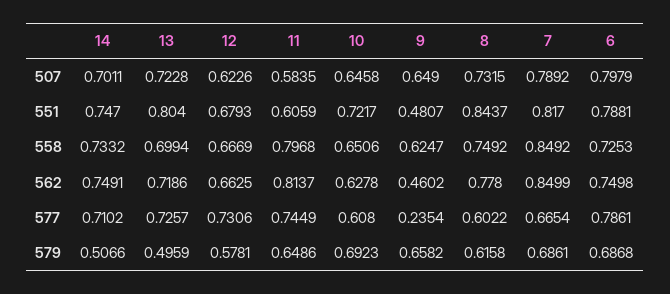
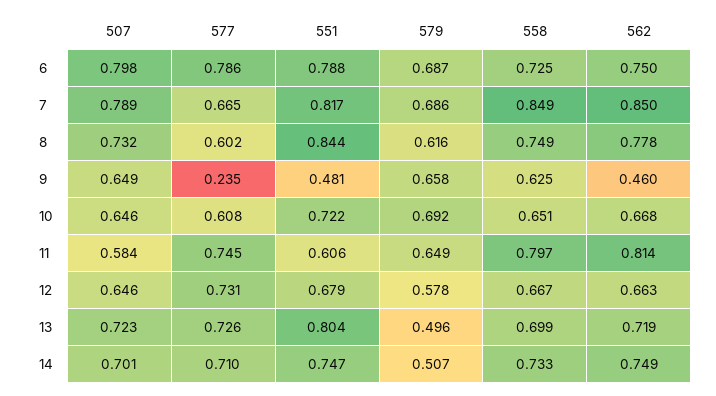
  {
    "14": {
      "507": 0.7011,
      "551": 0.747,
      "558": 0.7332,
      "562": 0.7491,
      "577": 0.7102,
      "579": 0.5066
    },
    "13": {
      "507": 0.7228,
      "551": 0.804,
      "558": 0.6994,
      "562": 0.7186,
      "577": 0.7257,
      "579": 0.4959
    },
    "12": {
-     "507": 0.6226,
+     "507": 0.646,
      "551": 0.6793,
      "558": 0.6669,
      "562": 0.6625,
      "577": 0.7306,
      "579": 0.5781
    },
    "11": {
      "507": 0.5835,
      "551": 0.6059,
      "558": 0.7968,
      "562": 0.8137,
      "577": 0.7449,
      "579": 0.6486
    },
    "10": {
      "507": 0.6458,
      "551": 0.7217,
      "558": 0.6506,
-     "562": 0.6278,
+     "562": 0.668,
      "577": 0.608,
      "579": 0.6923
    },
    "9": {
      "507": 0.649,
      "551": 0.4807,
      "558": 0.6247,
      "562": 0.4602,
      "577": 0.2354,
      "579": 0.6582
    },
    "8": {
      "507": 0.7315,
      "551": 0.8437,
      "558": 0.7492,
      "562": 0.778,
      "577": 0.6022,
      "579": 0.6158
    },
    "7": {
      "507": 0.7892,
      "551": 0.817,
      "558": 0.8492,
      "562": 0.8499,
      "577": 0.6654,
      "579": 0.6861
    },
    "6": {
      "507": 0.7979,
      "551": 0.7881,
      "558": 0.7253,
      "562": 0.7498,
      "577": 0.7861,
      "579": 0.6868
    }
  }

